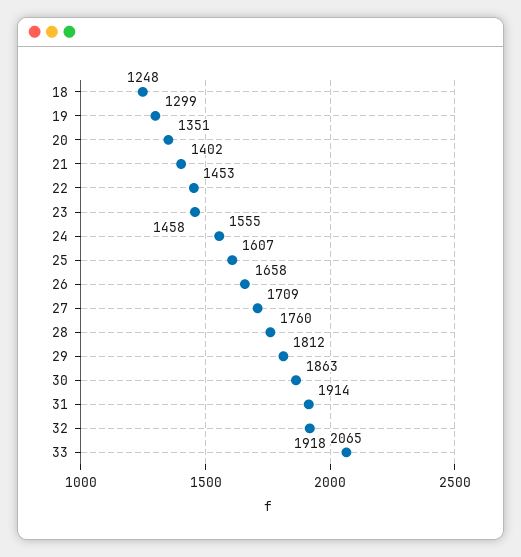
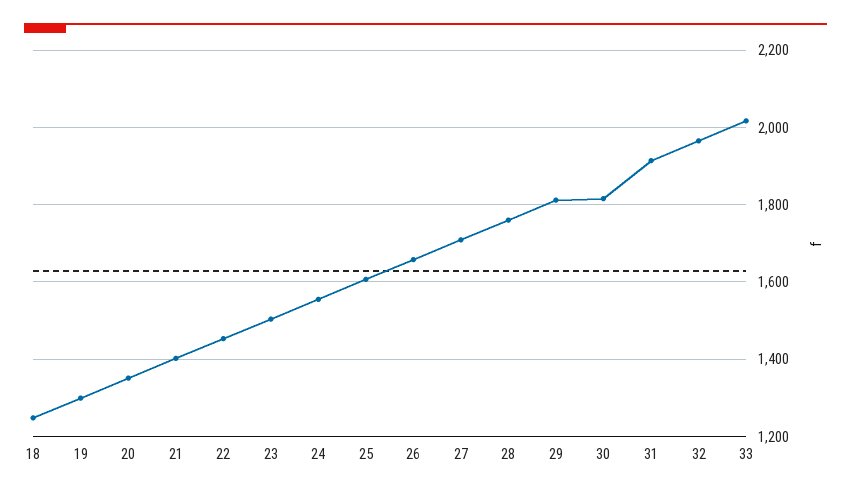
  {
    "18": 1248,
    "19": 1299,
    "20": 1351,
    "21": 1402,
    "22": 1453,
-   "23": 1458,
+   "23": 1500,
    "24": 1555,
    "25": 1607,
    "26": 1658,
    "27": 1709,
    "28": 1760,
    "29": 1812,
-   "30": 1863,
+   "30": 1820,
    "31": 1914,
-   "32": 1918,
+   "32": 1960,
-   "33": 2065
+   "33": 2020
  }

